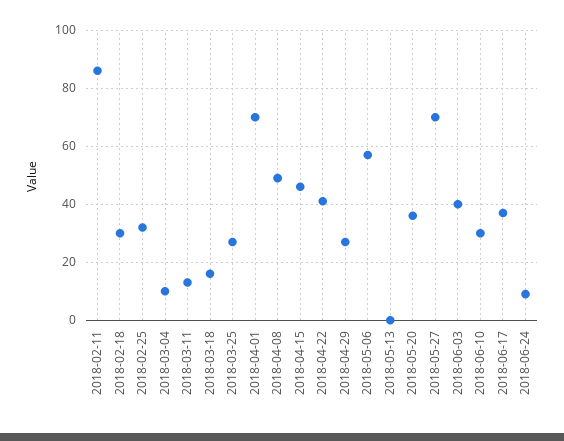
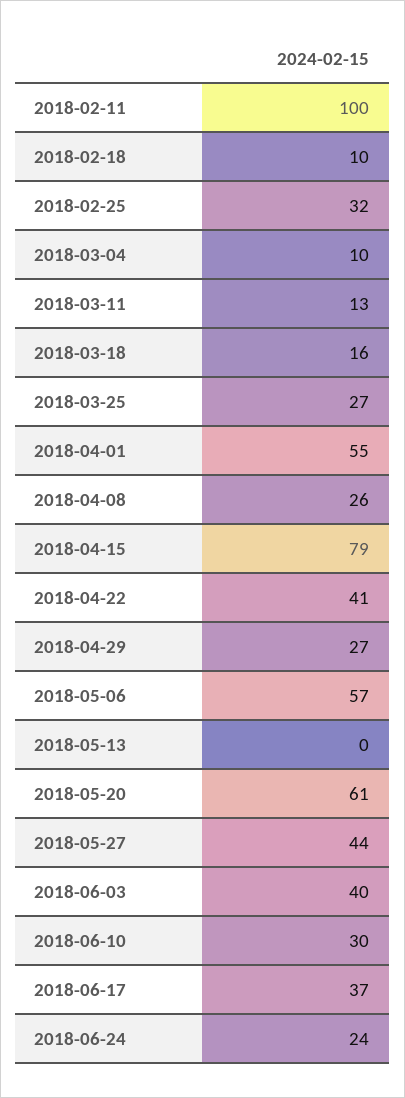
  {
-   "2018-02-11": 85,
+   "2018-02-11": 100,
-   "2018-02-18": 30,
+   "2018-02-18": 10,
    "2018-02-25": 32,
    "2018-03-04": 10,
    "2018-03-11": 13,
    "2018-03-18": 16,
    "2018-03-25": 27,
-   "2018-04-01": 70,
+   "2018-04-01": 55,
-   "2018-04-08": 50,
+   "2018-04-08": 26,
-   "2018-04-15": 45,
+   "2018-04-15": 79,
    "2018-04-22": 41,
    "2018-04-29": 27,
    "2018-05-06": 57,
    "2018-05-13": 0,
-   "2018-05-20": 35,
+   "2018-05-20": 61,
-   "2018-05-27": 70,
+   "2018-05-27": 44,
    "2018-06-03": 40,
    "2018-06-10": 30,
    "2018-06-17": 37,
-   "2018-06-24": 10
+   "2018-06-24": 24
  }

